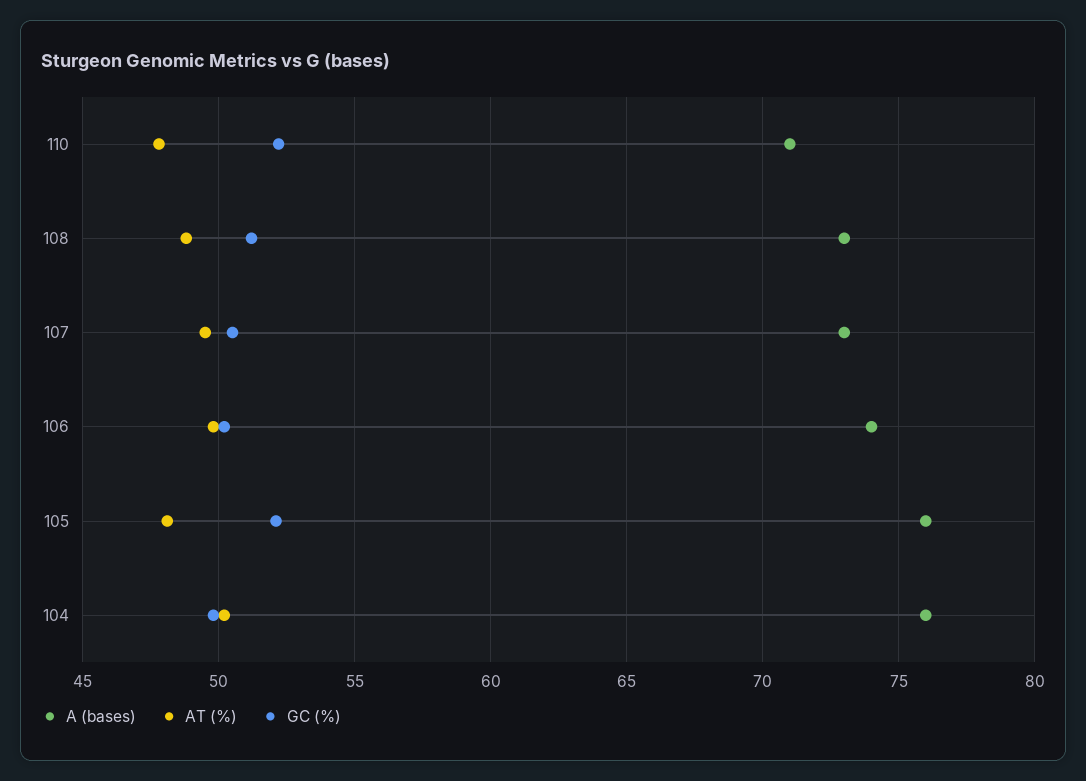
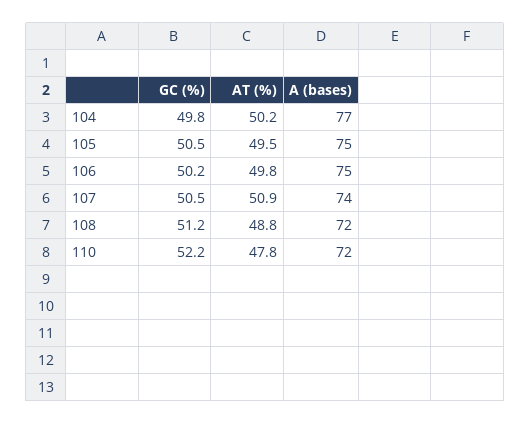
  {
    "A (bases)": {
-     "110": 71,
+     "110": 72,
-     "108": 73,
+     "108": 72,
-     "107": 73,
+     "107": 74,
-     "106": 74,
+     "106": 75,
-     "105": 76,
+     "105": 75,
-     "104": 76
+     "104": 77
    },
    "AT (%)": {
      "110": 47.8,
      "108": 48.8,
-     "107": 49.5,
+     "107": 50.9,
      "106": 49.8,
-     "105": 48,
+     "105": 49.5,
      "104": 50.2
    },
    "GC (%)": {
      "110": 52.2,
      "108": 51.2,
      "107": 50.5,
      "106": 50.2,
-     "105": 52,
+     "105": 50.5,
      "104": 49.8
    }
  }

